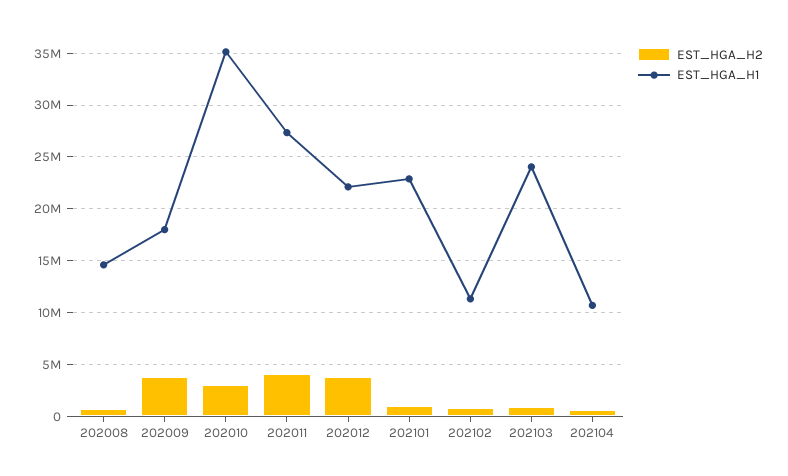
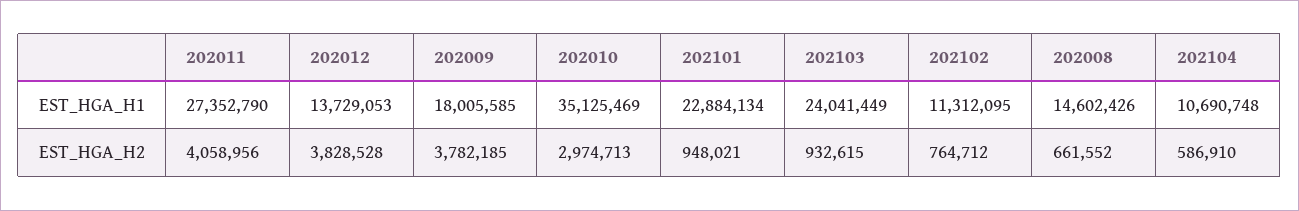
  {
    "EST_HGA_H2": {
      "202008": 661552,
      "202009": 3782185,
      "202010": 2974713,
      "202011": 4058956,
      "202012": 3828528,
      "202101": 948021,
      "202102": 764712,
      "202103": 932615,
      "202104": 586910
    },
    "EST_HGA_H1": {
      "202008": 14602426,
      "202009": 18005585,
      "202010": 35125469,
      "202011": 27352790,
-     "202012": 22000000,
+     "202012": 13729053,
      "202101": 22884134,
      "202102": 11312095,
      "202103": 24041449,
      "202104": 10690748
    }
  }

